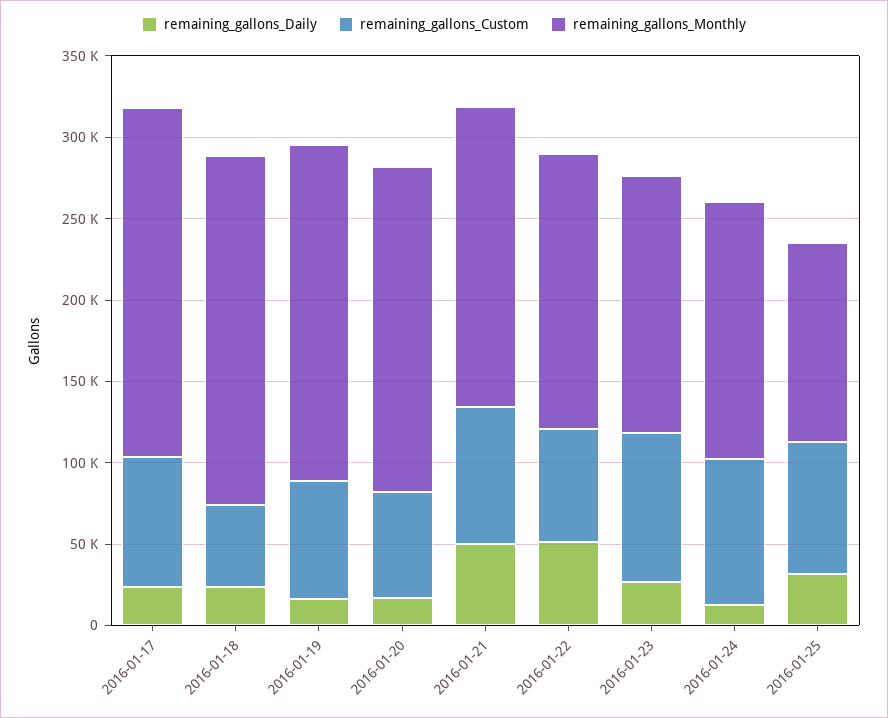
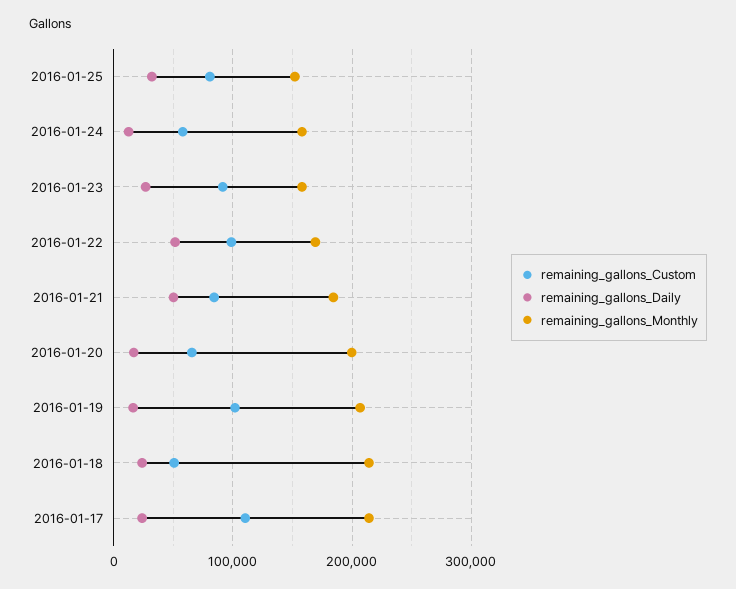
  {
    "remaining_gallons_Daily": {
      "2016-01-17": 20000,
      "2016-01-18": 20000,
      "2016-01-19": 20000,
      "2016-01-20": 20000,
      "2016-01-21": 50000,
      "2016-01-22": 50000,
      "2016-01-23": 30000,
      "2016-01-24": 10000,
      "2016-01-25": 30000
    },
    "remaining_gallons_Custom": {
-     "2016-01-17": 80000,
+     "2016-01-17": 110000,
      "2016-01-18": 50000,
-     "2016-01-19": 70000,
+     "2016-01-19": 100000,
      "2016-01-20": 70000,
      "2016-01-21": 80000,
-     "2016-01-22": 70000,
+     "2016-01-22": 100000,
      "2016-01-23": 90000,
-     "2016-01-24": 90000,
+     "2016-01-24": 60000,
      "2016-01-25": 80000
    },
    "remaining_gallons_Monthly": {
      "2016-01-17": 210000,
      "2016-01-18": 210000,
      "2016-01-19": 210000,
      "2016-01-20": 200000,
      "2016-01-21": 180000,
      "2016-01-22": 170000,
      "2016-01-23": 160000,
      "2016-01-24": 160000,
-     "2016-01-25": 120000
+     "2016-01-25": 150000
    }
  }

